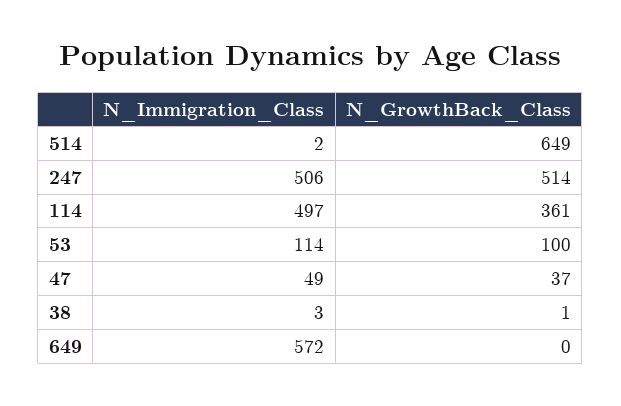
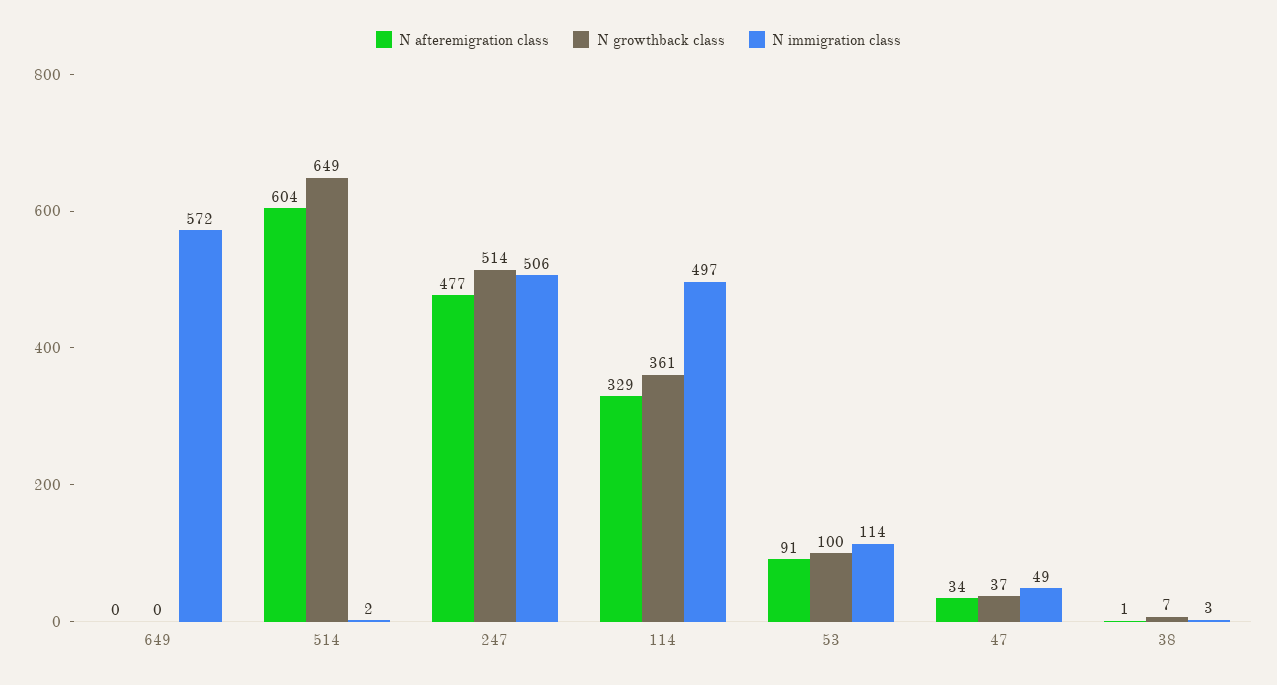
  {
    "N_Immigration_Class": {
      "514": 2,
      "247": 506,
      "114": 497,
      "53": 114,
      "47": 49,
      "38": 3,
      "649": 572
    },
    "N_GrowthBack_Class": {
      "514": 649,
      "247": 514,
      "114": 361,
      "53": 100,
      "47": 37,
-     "38": 1,
+     "38": 7,
      "649": 0
-   }
+   },
+   "N afteremigration class": {
+     "649": 0,
+     "514": 604,
+     "247": 477,
+     "114": 329,
+     "53": 91,
+     "47": 34,
+     "38": 1
+   }
  }

